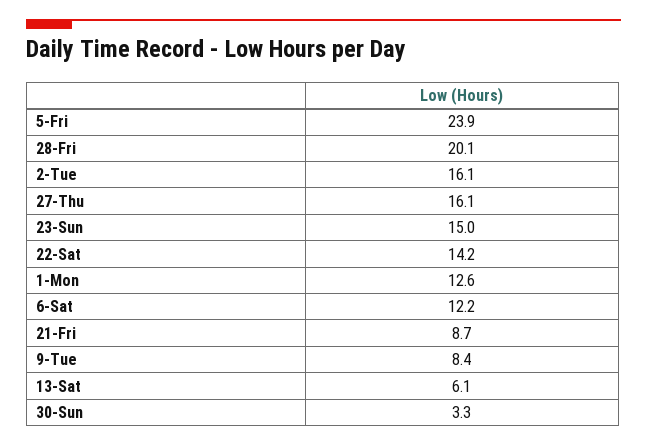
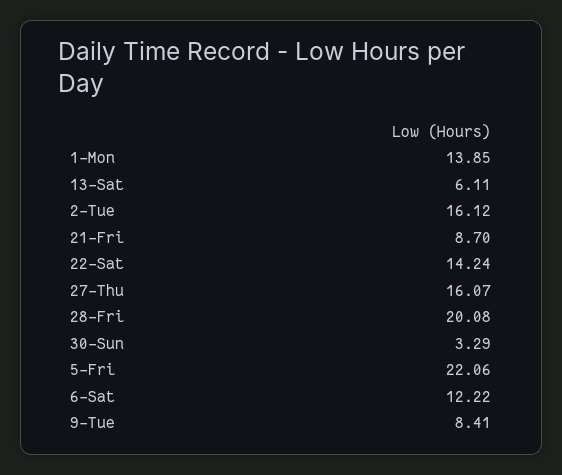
  {
-   "5-Fri": 23.9,
+   "5-Fri": 22.06,
    "28-Fri": 20.08,
    "2-Tue": 16.12,
    "27-Thu": 16.07,
-   "23-Sun": 15,
    "22-Sat": 14.24,
-   "1-Mon": 12.6,
+   "1-Mon": 13.85,
    "6-Sat": 12.22,
    "21-Fri": 8.7,
    "9-Tue": 8.41,
    "13-Sat": 6.11,
    "30-Sun": 3.29
  }

